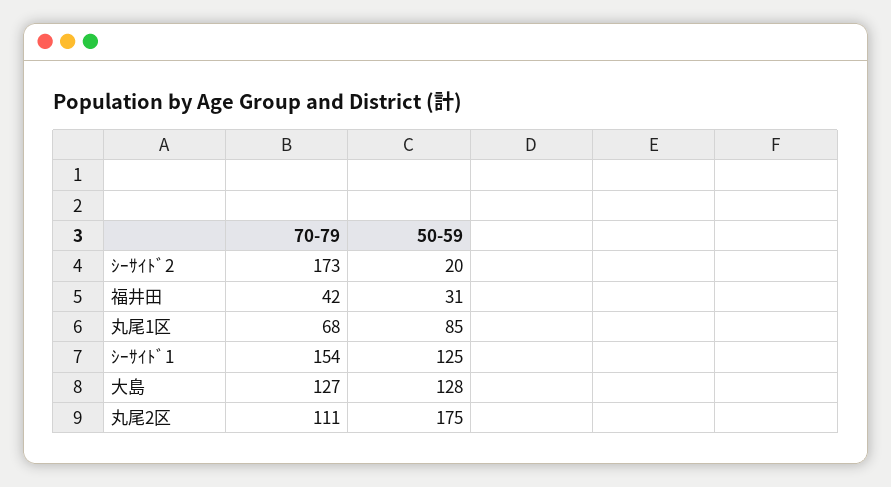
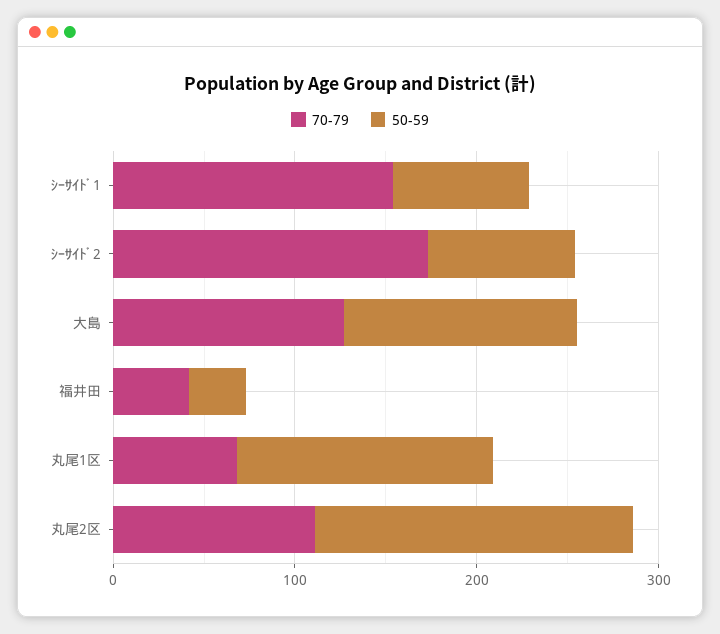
  {
    "70-79": {
      "ｼｰｻｲﾄﾞ2": 173,
      "福井田": 42,
      "丸尾1区": 68,
      "ｼｰｻｲﾄﾞ1": 154,
      "大島": 127,
      "丸尾2区": 111
    },
    "50-59": {
-     "ｼｰｻｲﾄﾞ2": 20,
+     "ｼｰｻｲﾄﾞ2": 80,
      "福井田": 31,
-     "丸尾1区": 85,
+     "丸尾1区": 140,
-     "ｼｰｻｲﾄﾞ1": 125,
+     "ｼｰｻｲﾄﾞ1": 80,
      "大島": 128,
      "丸尾2区": 175
    }
  }

